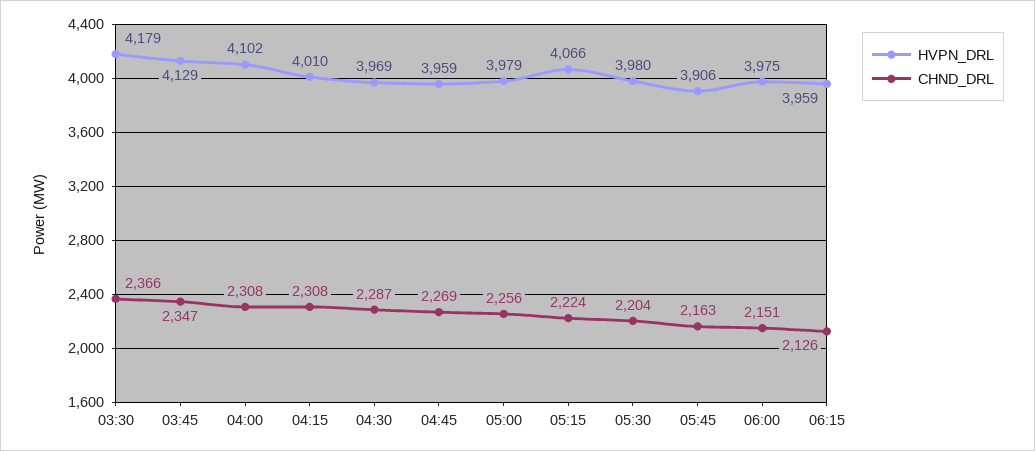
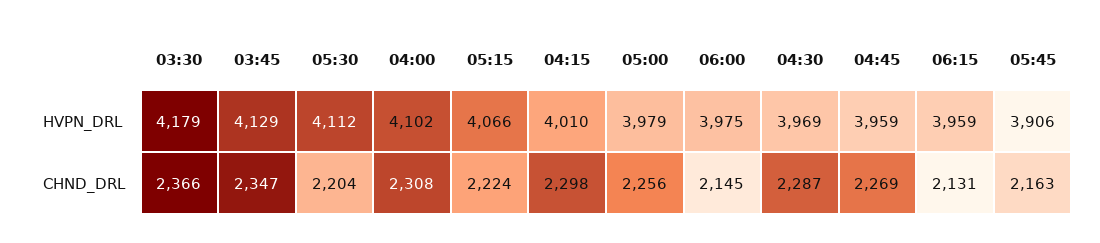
  {
    "HVPN_DRL": {
      "03:30": 4179,
      "03:45": 4129,
      "04:00": 4102,
      "04:15": 4010,
      "04:30": 3969,
      "04:45": 3959,
      "05:00": 3979,
      "05:15": 4066,
-     "05:30": 3980,
+     "05:30": 4112,
      "05:45": 3906,
      "06:00": 3975,
      "06:15": 3959
    },
    "CHND_DRL": {
      "03:30": 2366,
      "03:45": 2347,
      "04:00": 2308,
-     "04:15": 2308,
+     "04:15": 2298,
      "04:30": 2287,
      "04:45": 2269,
      "05:00": 2256,
      "05:15": 2224,
      "05:30": 2204,
      "05:45": 2163,
-     "06:00": 2151,
+     "06:00": 2145,
-     "06:15": 2126
+     "06:15": 2131
    }
  }

